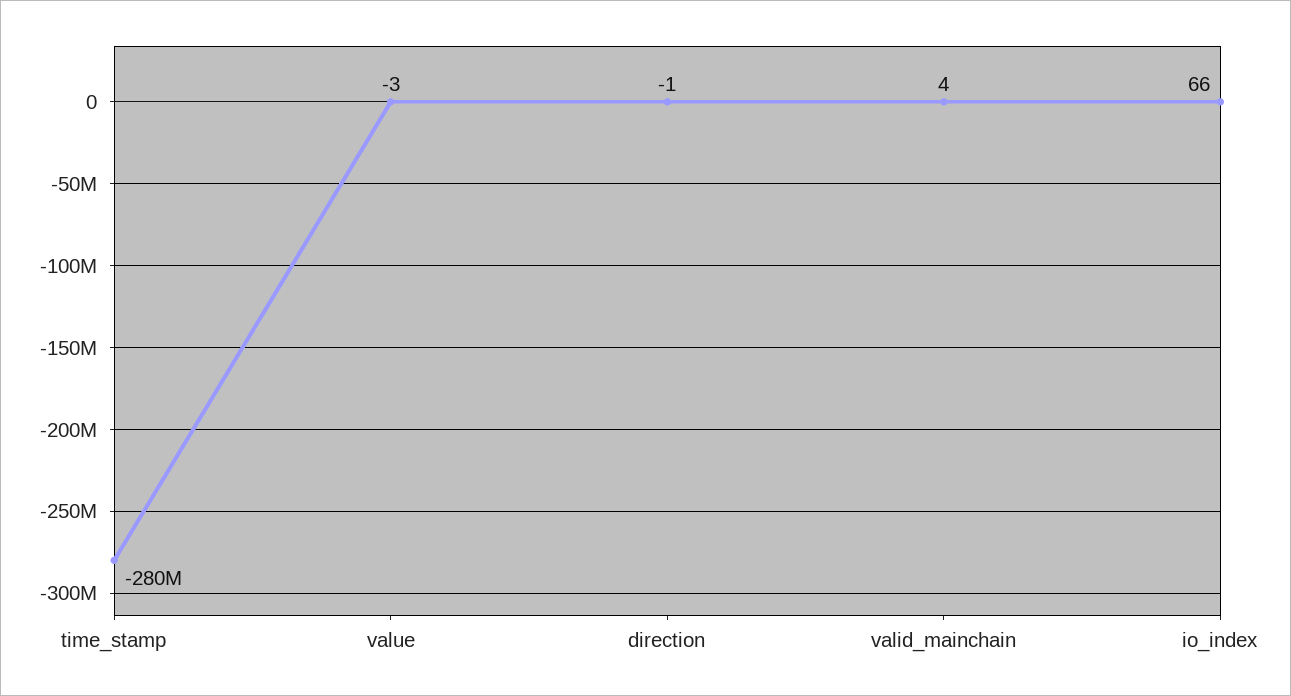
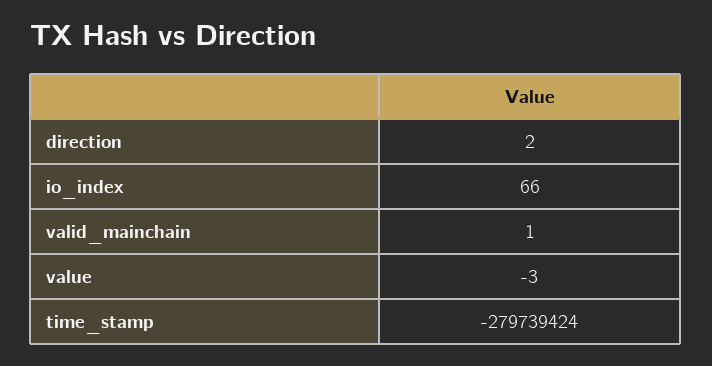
  {
    "time_stamp": -279739424,
    "value": -3,
-   "direction": -1,
+   "direction": 2,
-   "valid_mainchain": 4,
+   "valid_mainchain": 1,
    "io_index": 66
  }

